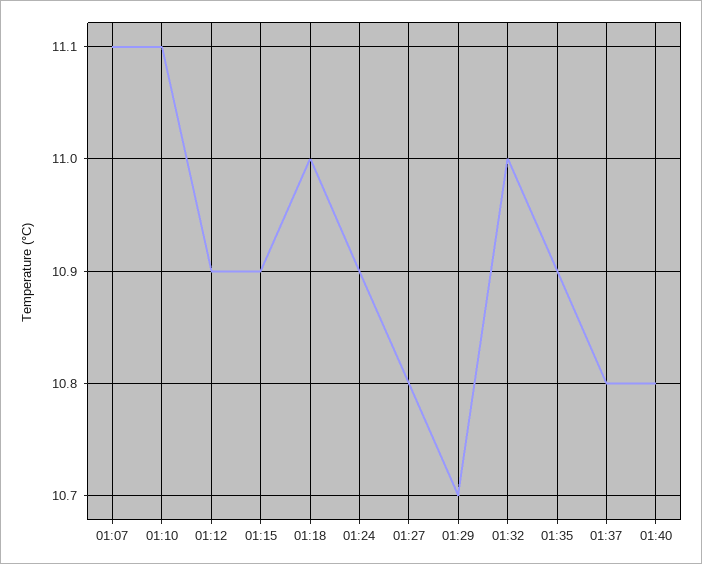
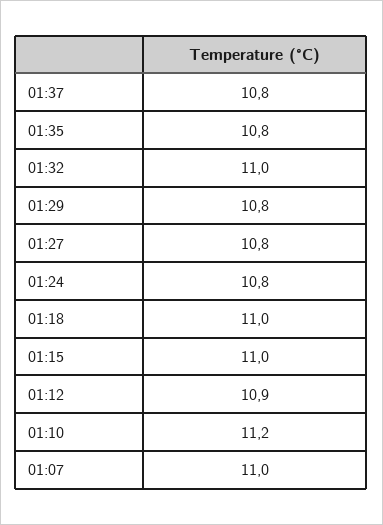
  {
-   "01:07": 11.1,
+   "01:07": 11,
-   "01:10": 11.1,
+   "01:10": 11.2,
    "01:12": 10.9,
-   "01:15": 10.9,
+   "01:15": 11,
    "01:18": 11,
-   "01:24": 10.9,
+   "01:24": 10.8,
    "01:27": 10.8,
-   "01:29": 10.7,
+   "01:29": 10.8,
    "01:32": 11,
-   "01:35": 10.9,
+   "01:35": 10.8,
-   "01:37": 10.8,
+   "01:37": 10.8
-   "01:40": 10.8
  }

